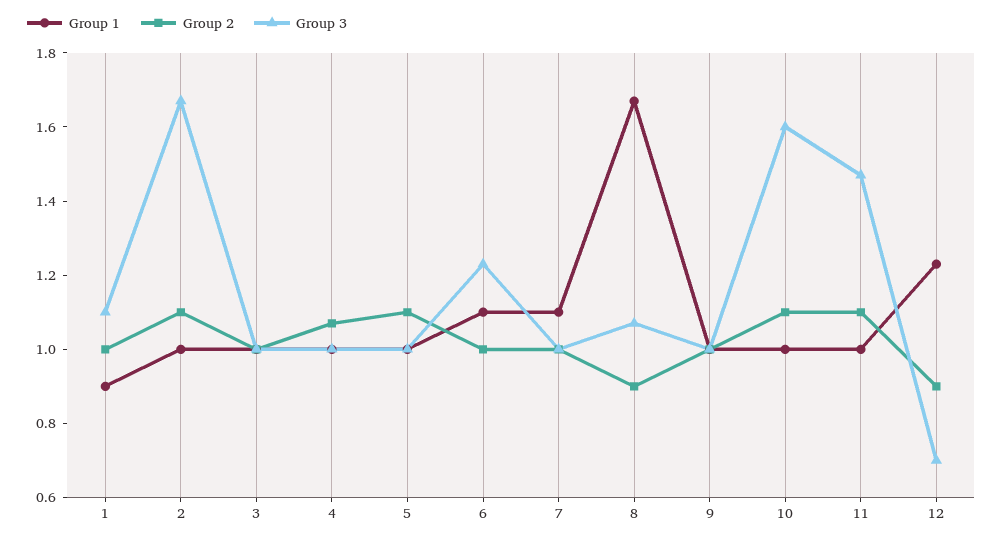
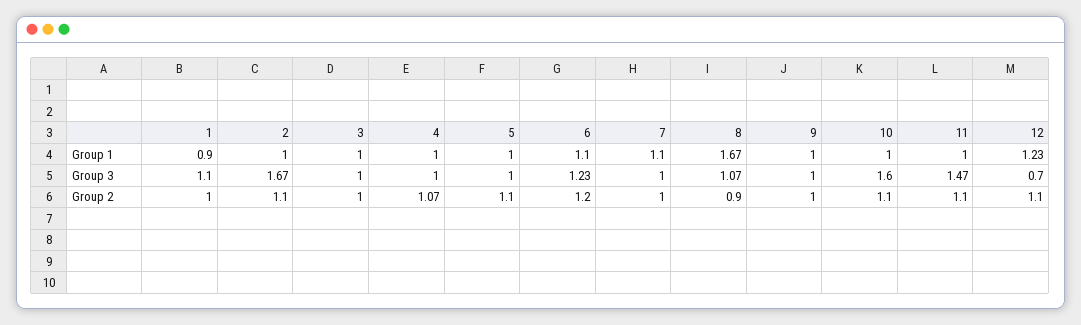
  {
    "Group 1": {
      "1": 0.9,
      "2": 1,
      "3": 1,
      "4": 1,
      "5": 1,
      "6": 1.1,
      "7": 1.1,
      "8": 1.67,
      "9": 1,
      "10": 1,
      "11": 1,
      "12": 1.23
    },
    "Group 2": {
      "1": 1,
      "2": 1.1,
      "3": 1,
      "4": 1.07,
      "5": 1.1,
-     "6": 1,
+     "6": 1.2,
      "7": 1,
      "8": 0.9,
      "9": 1,
      "10": 1.1,
      "11": 1.1,
-     "12": 0.9
+     "12": 1.1
    },
    "Group 3": {
      "1": 1.1,
      "2": 1.67,
      "3": 1,
      "4": 1,
      "5": 1,
      "6": 1.23,
      "7": 1,
      "8": 1.07,
      "9": 1,
      "10": 1.6,
      "11": 1.47,
      "12": 0.7
    }
  }

